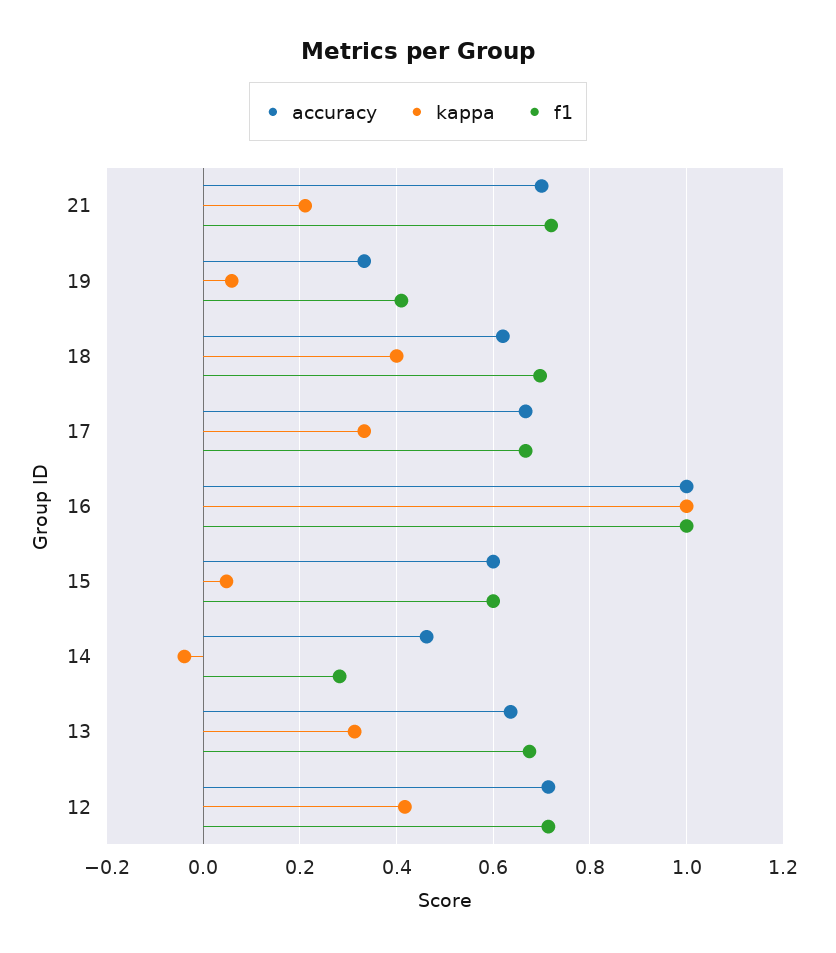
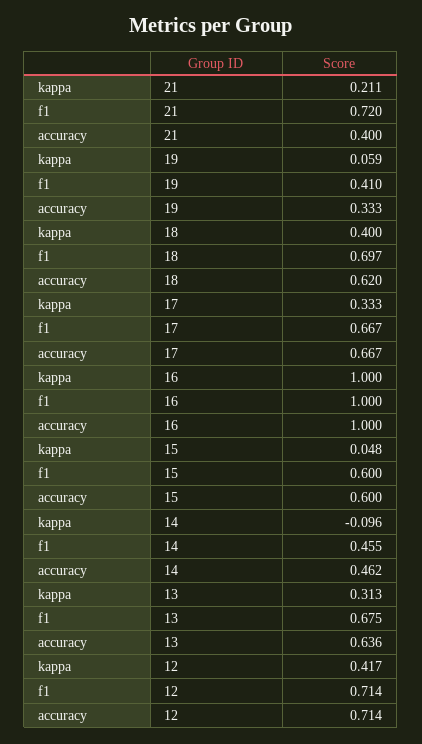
  {
    "accuracy": {
-     "21": 0.7,
+     "21": 0.4,
      "19": 0.333,
      "18": 0.62,
      "17": 0.667,
      "16": 1,
      "15": 0.6,
      "14": 0.462,
      "13": 0.636,
      "12": 0.714
    },
    "kappa": {
      "21": 0.211,
      "19": 0.059,
      "18": 0.4,
      "17": 0.333,
      "16": 1,
      "15": 0.048,
-     "14": -0.04,
+     "14": -0.096,
      "13": 0.313,
      "12": 0.417
    },
    "f1": {
      "21": 0.72,
      "19": 0.41,
      "18": 0.697,
      "17": 0.667,
      "16": 1,
      "15": 0.6,
-     "14": 0.28,
+     "14": 0.455,
      "13": 0.675,
      "12": 0.714
    }
  }

